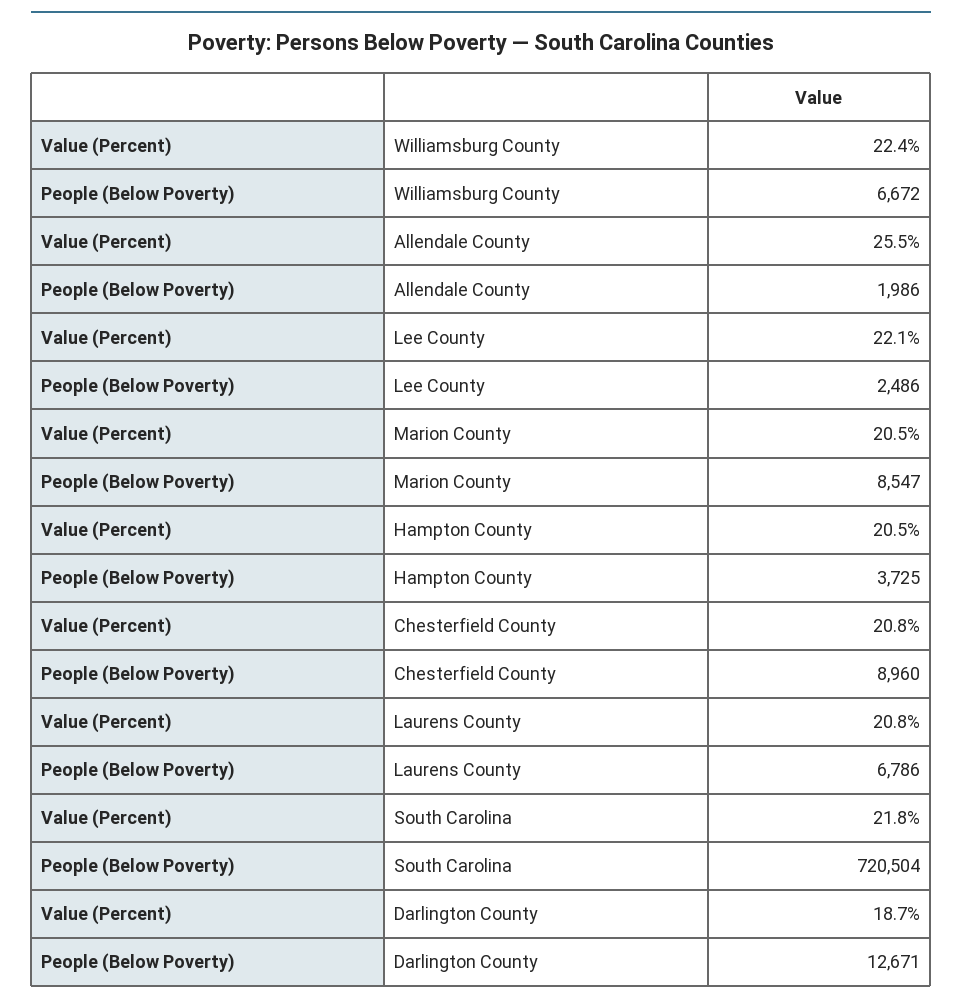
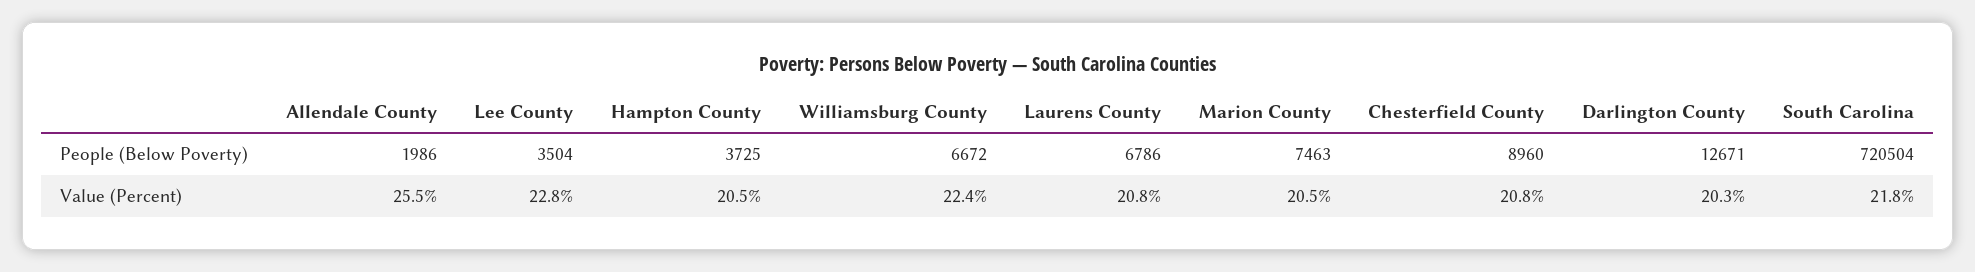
  {
    "Value (Percent)": {
      "Williamsburg County": 22.4,
      "Allendale County": 25.5,
-     "Lee County": 22.1,
+     "Lee County": 22.8,
      "Marion County": 20.5,
      "Hampton County": 20.5,
      "Chesterfield County": 20.8,
      "Laurens County": 20.8,
      "South Carolina": 21.8,
-     "Darlington County": 18.7
+     "Darlington County": 20.3
    },
    "People (Below Poverty)": {
      "Williamsburg County": 6672,
      "Allendale County": 1986,
-     "Lee County": 2486,
+     "Lee County": 3504,
-     "Marion County": 8547,
+     "Marion County": 7463,
      "Hampton County": 3725,
      "Chesterfield County": 8960,
      "Laurens County": 6786,
      "South Carolina": 720504,
      "Darlington County": 12671
    }
  }

